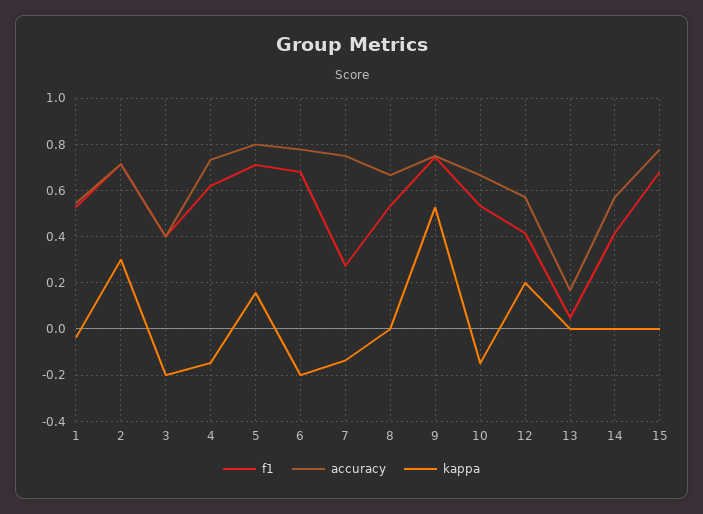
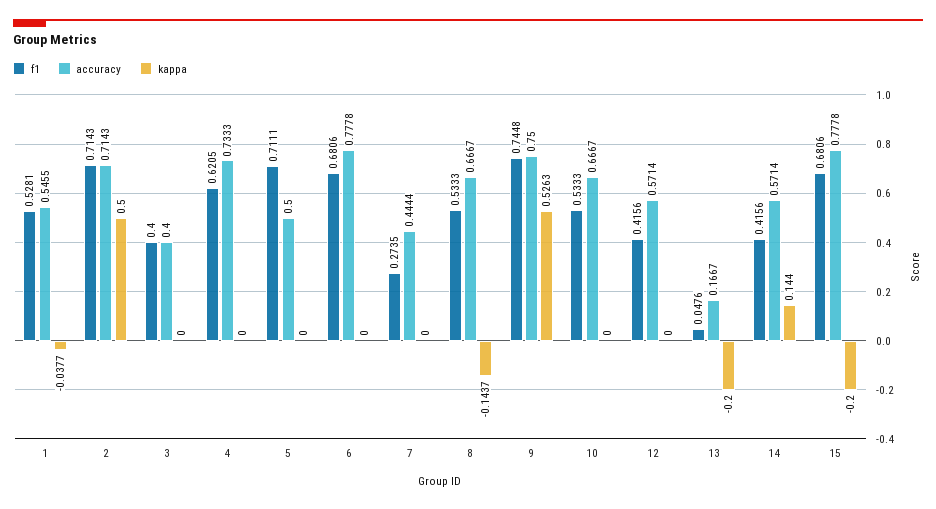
  {
    "f1": {
      "1": 0.5281,
      "2": 0.7143,
      "3": 0.4,
      "4": 0.6205,
      "5": 0.7111,
      "6": 0.6806,
      "7": 0.2735,
      "8": 0.5333,
      "9": 0.7448,
      "10": 0.5333,
      "12": 0.4156,
      "13": 0.0476,
      "14": 0.4156,
      "15": 0.6806
    },
    "accuracy": {
      "1": 0.5455,
      "2": 0.7143,
      "3": 0.4,
      "4": 0.7333,
-     "5": 0.8,
+     "5": 0.5,
      "6": 0.7778,
-     "7": 0.75,
+     "7": 0.4444,
      "8": 0.6667,
      "9": 0.75,
      "10": 0.6667,
      "12": 0.5714,
      "13": 0.1667,
      "14": 0.5714,
      "15": 0.7778
    },
    "kappa": {
      "1": -0.0377,
-     "2": 0.3,
+     "2": 0.5,
-     "3": -0.2,
+     "3": 0,
-     "4": -0.15,
+     "4": 0,
-     "5": 0.15,
+     "5": 0,
-     "6": -0.2,
+     "6": 0,
-     "7": -0.15,
+     "7": 0,
-     "8": 0,
+     "8": -0.1437,
      "9": 0.5263,
-     "10": -0.15,
+     "10": 0,
-     "12": 0.2,
+     "12": 0,
-     "13": 0,
+     "13": -0.2,
-     "14": 0,
+     "14": 0.144,
-     "15": 0
+     "15": -0.2
    }
  }

